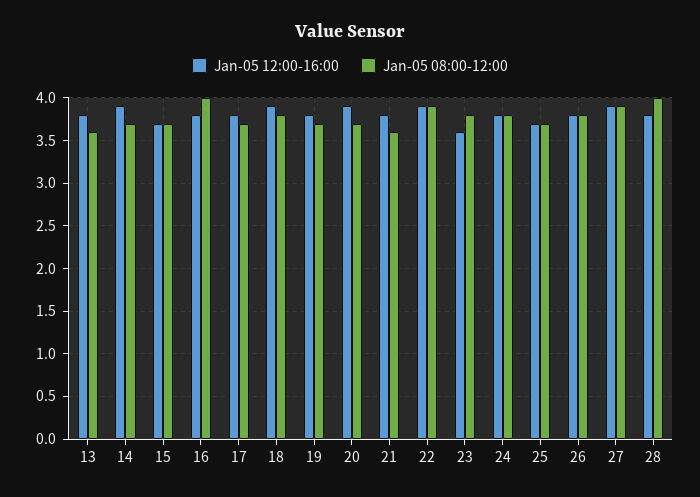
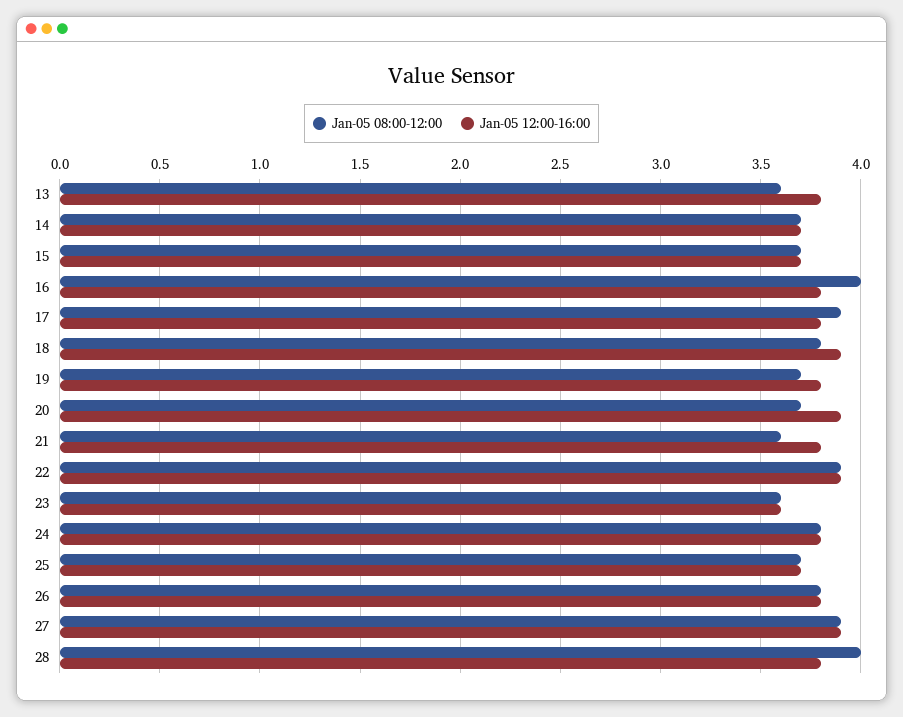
  {
    "Jan-05 12:00-16:00": {
      "13": 3.8,
-     "14": 3.9,
+     "14": 3.7,
      "15": 3.7,
      "16": 3.8,
      "17": 3.8,
      "18": 3.9,
      "19": 3.8,
      "20": 3.9,
      "21": 3.8,
      "22": 3.9,
      "23": 3.6,
      "24": 3.8,
      "25": 3.7,
      "26": 3.8,
      "27": 3.9,
      "28": 3.8
    },
    "Jan-05 08:00-12:00": {
      "13": 3.6,
      "14": 3.7,
      "15": 3.7,
      "16": 4,
-     "17": 3.7,
+     "17": 3.9,
      "18": 3.8,
      "19": 3.7,
      "20": 3.7,
      "21": 3.6,
      "22": 3.9,
-     "23": 3.8,
+     "23": 3.6,
      "24": 3.8,
      "25": 3.7,
      "26": 3.8,
      "27": 3.9,
      "28": 4
    }
  }

